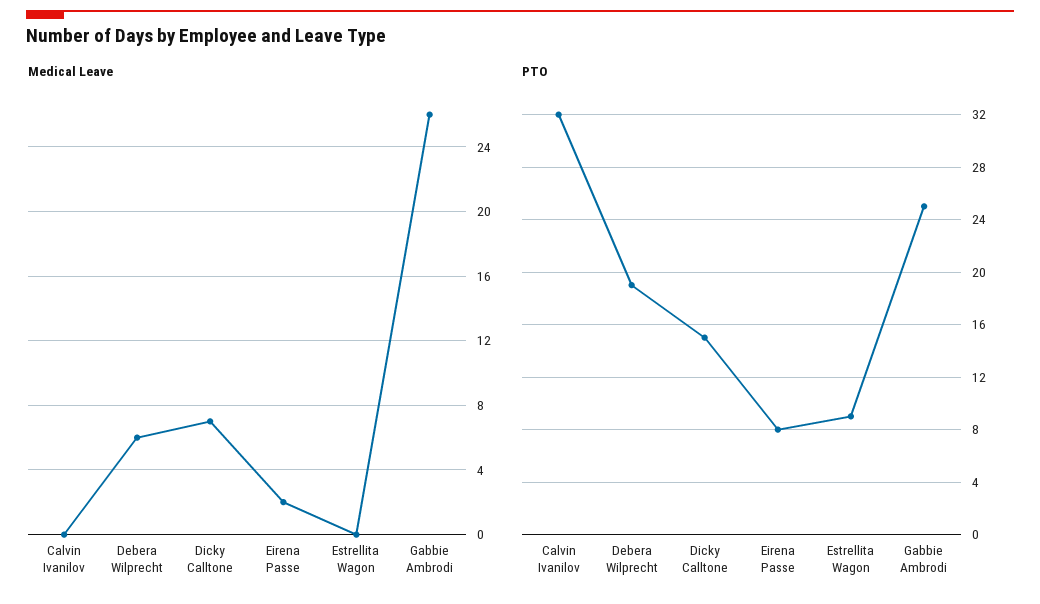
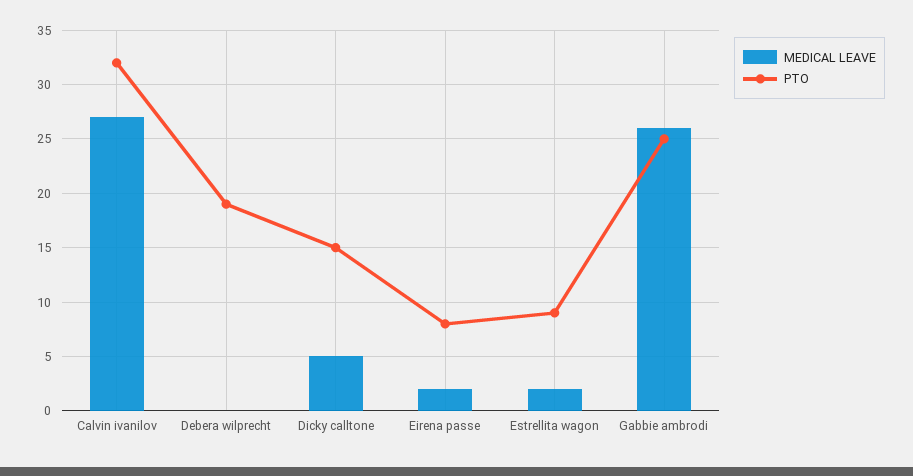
  {
    "Medical Leave": {
-     "Calvin Ivanilov": 0,
+     "Calvin Ivanilov": 27,
-     "Debera Wilprecht": 6,
+     "Debera Wilprecht": 0,
-     "Dicky Calltone": 7,
+     "Dicky Calltone": 5,
      "Eirena Passe": 2,
-     "Estrellita Wagon": 0,
+     "Estrellita Wagon": 2,
      "Gabbie Ambrodi": 26
    },
    "PTO": {
      "Calvin Ivanilov": 32,
      "Debera Wilprecht": 19,
      "Dicky Calltone": 15,
      "Eirena Passe": 8,
      "Estrellita Wagon": 9,
      "Gabbie Ambrodi": 25
    }
  }

